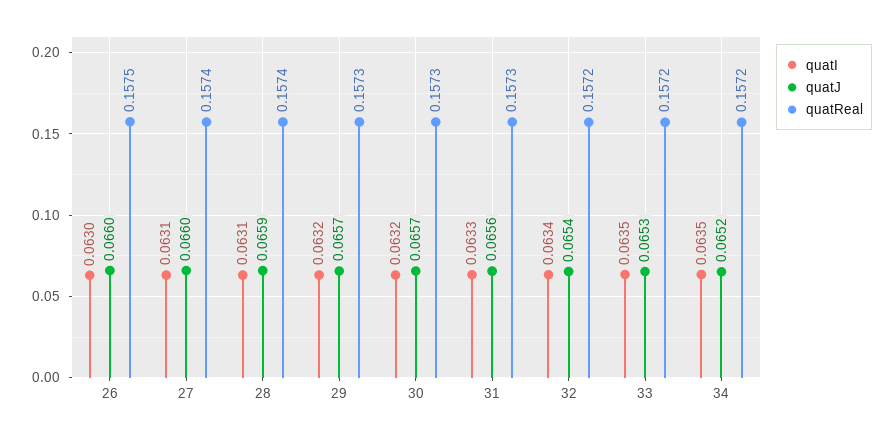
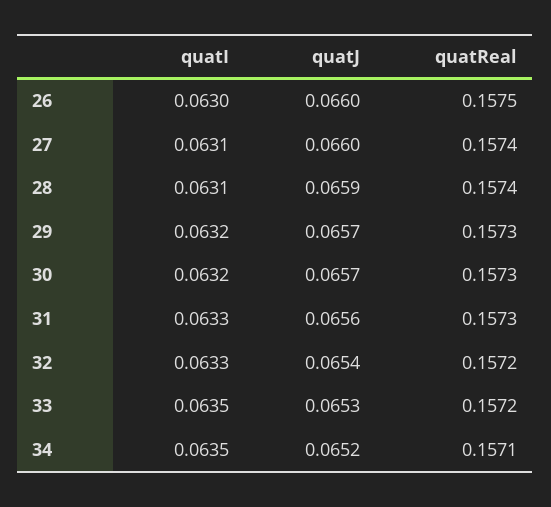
  {
    "quatI": {
      "26": 0.063,
      "27": 0.0631,
      "28": 0.0631,
      "29": 0.0632,
      "30": 0.0632,
      "31": 0.0633,
-     "32": 0.0634,
+     "32": 0.0633,
      "33": 0.0635,
      "34": 0.0635
    },
    "quatJ": {
      "26": 0.066,
      "27": 0.066,
      "28": 0.0659,
      "29": 0.0657,
      "30": 0.0657,
      "31": 0.0656,
      "32": 0.0654,
      "33": 0.0653,
      "34": 0.0652
    },
    "quatReal": {
      "26": 0.1575,
      "27": 0.1574,
      "28": 0.1574,
      "29": 0.1573,
      "30": 0.1573,
      "31": 0.1573,
      "32": 0.1572,
      "33": 0.1572,
-     "34": 0.1572
+     "34": 0.1571
    }
  }

